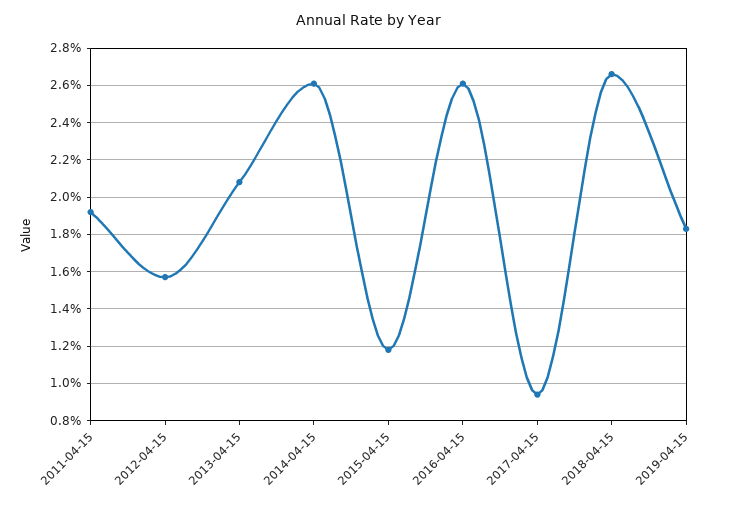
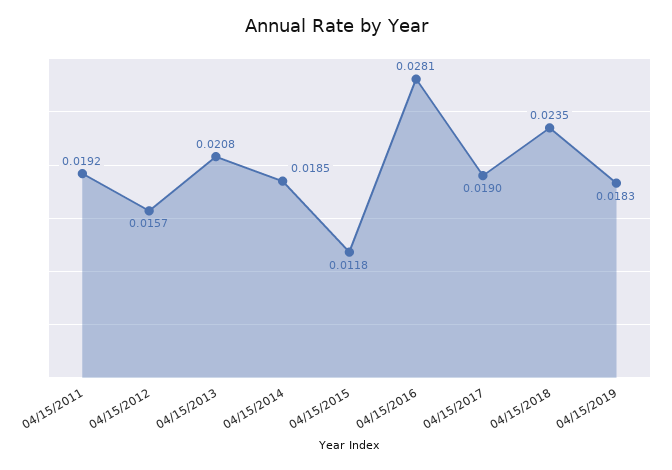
  {
    "2011-04-15": 0.0192,
    "2012-04-15": 0.0157,
    "2013-04-15": 0.0208,
-   "2014-04-15": 0.026,
+   "2014-04-15": 0.0185,
    "2015-04-15": 0.0118,
-   "2016-04-15": 0.026,
+   "2016-04-15": 0.0281,
-   "2017-04-15": 0.0095,
+   "2017-04-15": 0.019,
-   "2018-04-15": 0.0265,
+   "2018-04-15": 0.0235,
    "2019-04-15": 0.0183
  }

